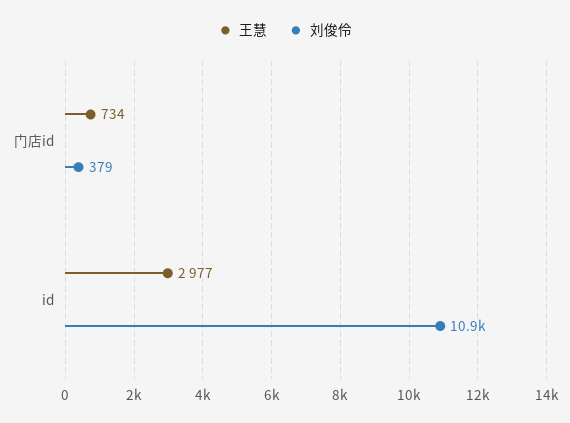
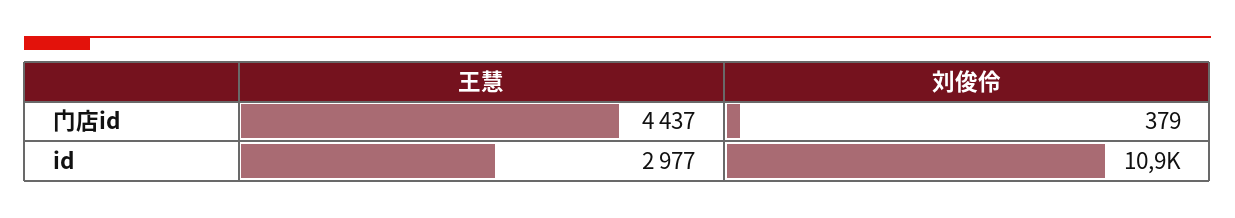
  {
    "王慧": {
-     "门店id": 734,
+     "门店id": 4437,
      "id": 2977
    },
    "刘俊伶": {
      "门店id": 379,
      "id": 10900
    }
  }

